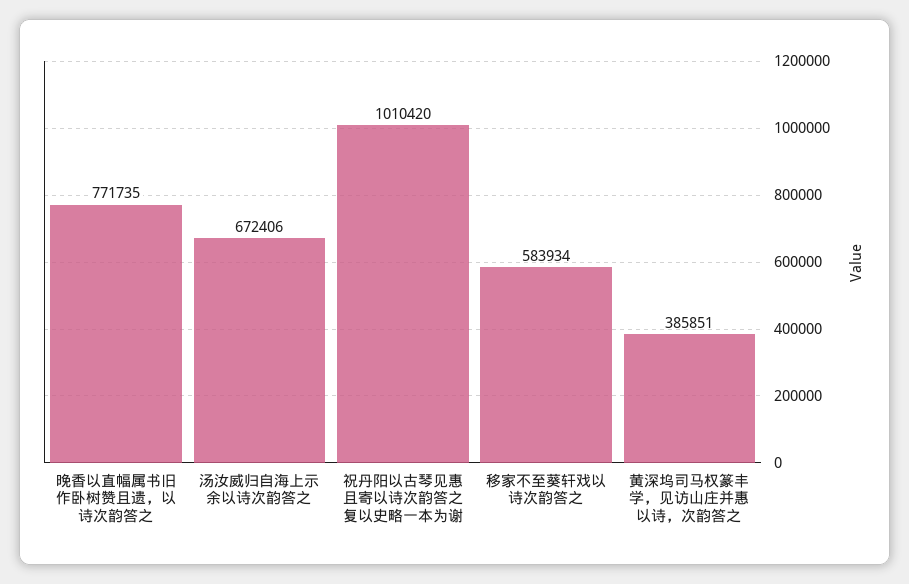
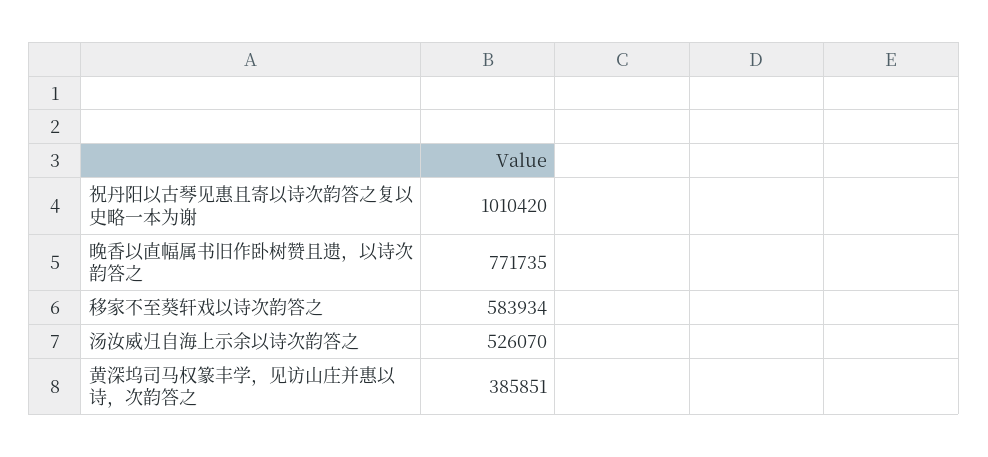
  {
    "晚香以直幅属书旧作卧树赞且遗，以诗次韵答之": 771735,
-   "汤汝威归自海上示余以诗次韵答之": 672406,
+   "汤汝威归自海上示余以诗次韵答之": 526070,
    "祝丹阳以古琴见惠且寄以诗次韵答之复以史略一本为谢": 1010420,
    "移家不至葵轩戏以诗次韵答之": 583934,
    "黄深坞司马权篆丰学，见访山庄并惠以诗，次韵答之": 385851
  }

